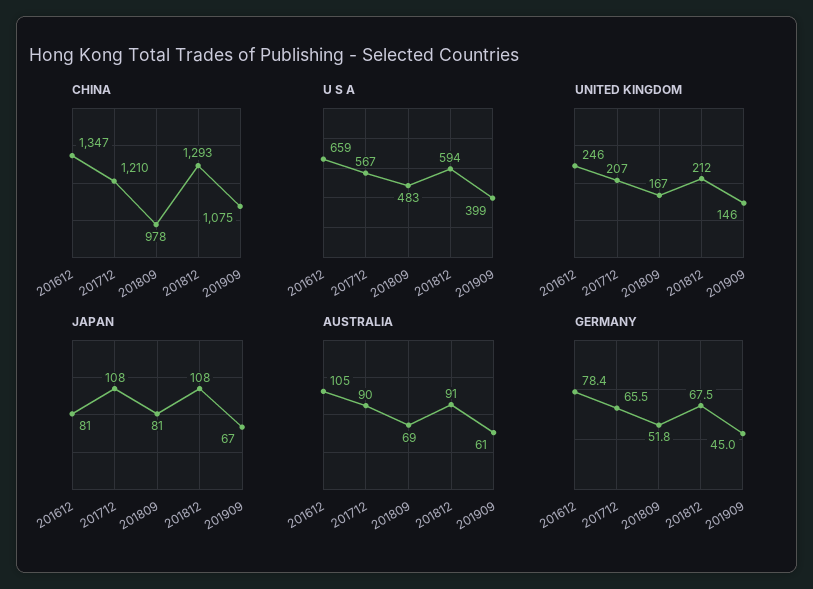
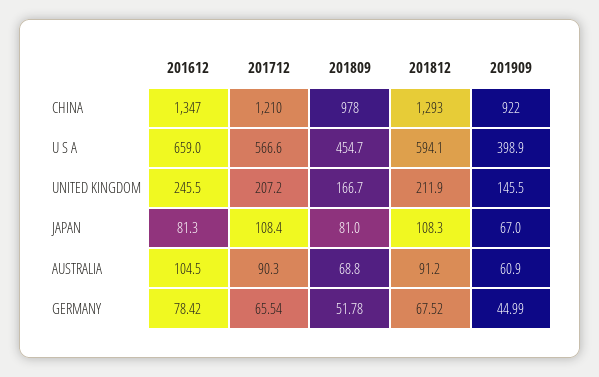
  {
    "CHINA": {
      "201612": 1347,
      "201712": 1210,
      "201809": 978,
      "201812": 1293,
-     "201909": 1075
+     "201909": 922
    },
    "U S A": {
      "201612": 659,
      "201712": 566.6,
-     "201809": 483,
+     "201809": 454.7,
      "201812": 594.1,
      "201909": 398.9
    },
    "UNITED KINGDOM": {
      "201612": 245.5,
      "201712": 207.2,
      "201809": 166.7,
      "201812": 211.9,
      "201909": 145.5
    },
    "JAPAN": {
      "201612": 81.3,
      "201712": 108.4,
      "201809": 81,
      "201812": 108.3,
      "201909": 67
    },
    "AUSTRALIA": {
      "201612": 104.5,
      "201712": 90.3,
      "201809": 68.8,
      "201812": 91.2,
      "201909": 60.9
    },
    "GERMANY": {
      "201612": 78.42,
      "201712": 65.54,
      "201809": 51.78,
      "201812": 67.52,
      "201909": 44.99
    }
  }

